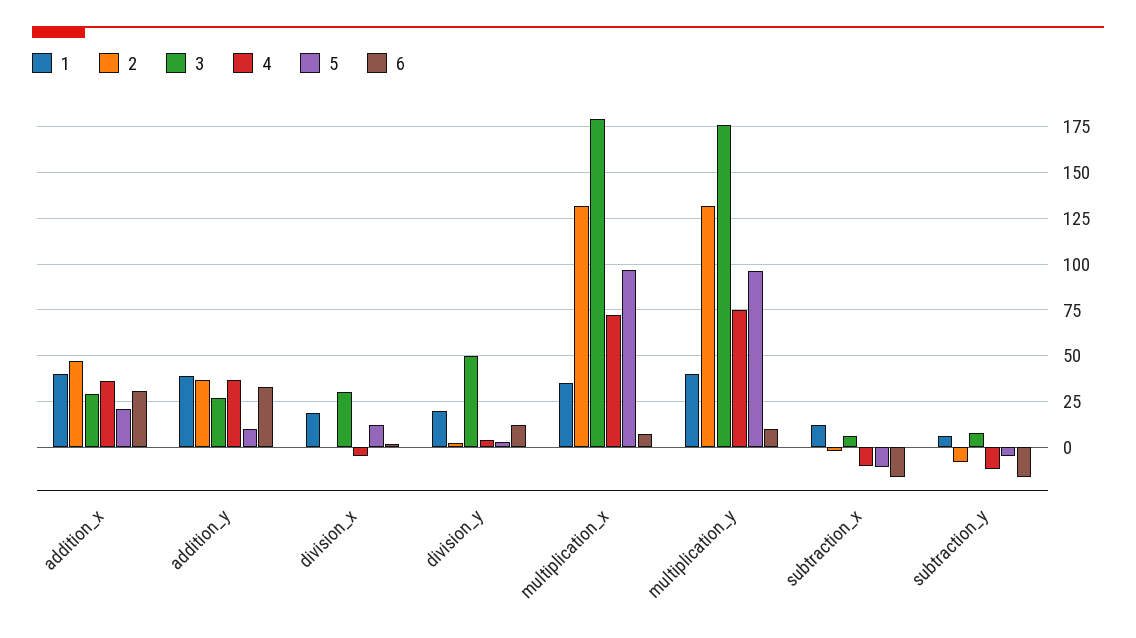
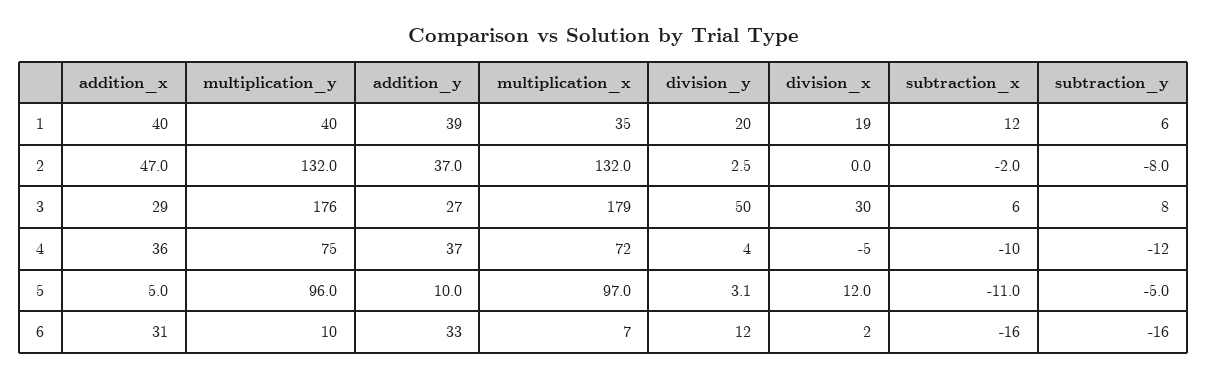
  {
    "1": {
      "addition_x": 40,
      "addition_y": 39,
      "division_x": 19,
      "division_y": 20,
      "multiplication_x": 35,
      "multiplication_y": 40,
      "subtraction_x": 12,
      "subtraction_y": 6
    },
    "2": {
      "addition_x": 47,
      "addition_y": 37,
      "division_x": 0,
      "division_y": 2.5,
      "multiplication_x": 132,
      "multiplication_y": 132,
      "subtraction_x": -2,
      "subtraction_y": -8
    },
    "3": {
      "addition_x": 29,
      "addition_y": 27,
      "division_x": 30,
      "division_y": 50,
      "multiplication_x": 179,
      "multiplication_y": 176,
      "subtraction_x": 6,
      "subtraction_y": 8
    },
    "4": {
      "addition_x": 36,
      "addition_y": 37,
      "division_x": -5,
      "division_y": 4,
      "multiplication_x": 72,
      "multiplication_y": 75,
      "subtraction_x": -10,
      "subtraction_y": -12
    },
    "5": {
-     "addition_x": 20,
+     "addition_x": 5,
      "addition_y": 10,
      "division_x": 12,
      "division_y": 3.1,
      "multiplication_x": 97,
      "multiplication_y": 96,
      "subtraction_x": -11,
      "subtraction_y": -5
    },
    "6": {
      "addition_x": 31,
      "addition_y": 33,
      "division_x": 2,
      "division_y": 12,
      "multiplication_x": 7,
      "multiplication_y": 10,
      "subtraction_x": -16,
      "subtraction_y": -16
    }
  }

